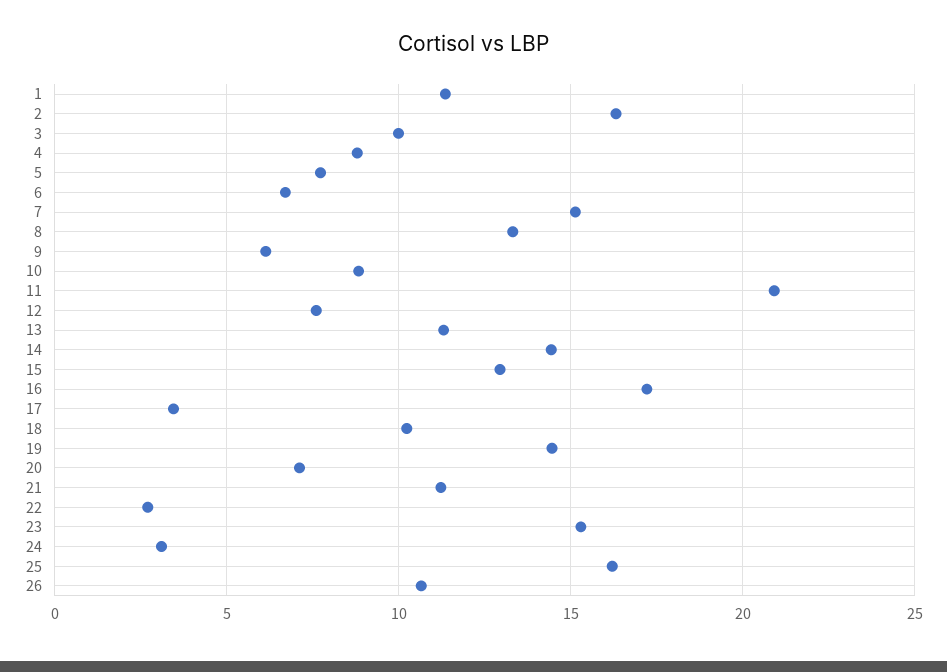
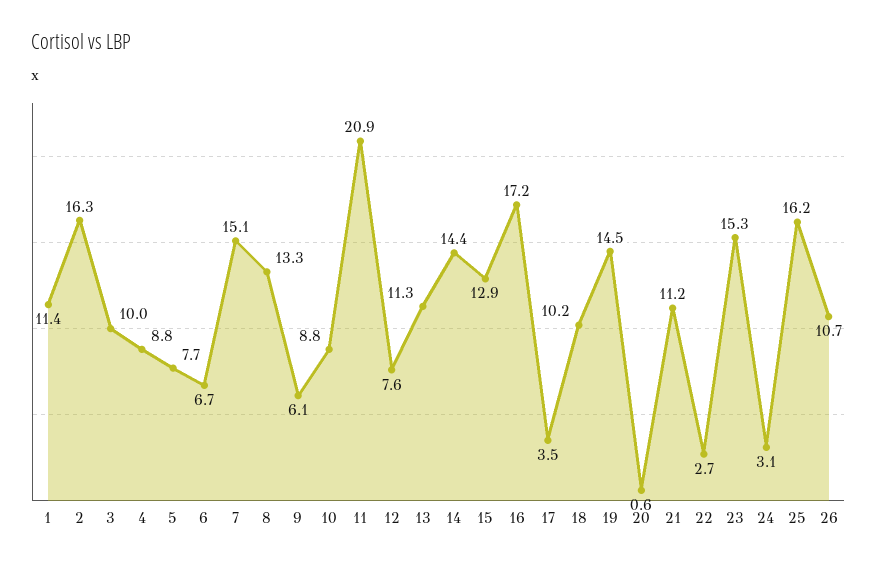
  {
    "1": 11.4,
    "2": 16.3,
    "3": 10,
    "4": 8.8,
    "5": 7.7,
    "6": 6.7,
    "7": 15.1,
    "8": 13.3,
    "9": 6.1,
    "10": 8.8,
    "11": 20.9,
    "12": 7.6,
    "13": 11.3,
    "14": 14.4,
    "15": 12.9,
    "16": 17.2,
    "17": 3.5,
    "18": 10.2,
    "19": 14.5,
-   "20": 7,
+   "20": 0.6,
    "21": 11.2,
    "22": 2.7,
    "23": 15.3,
    "24": 3.1,
    "25": 16.2,
    "26": 10.7
  }

